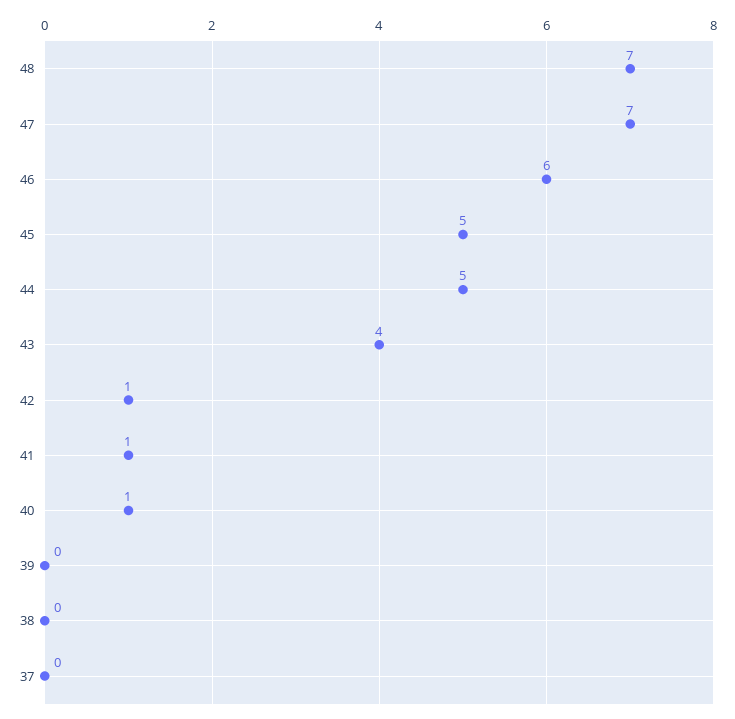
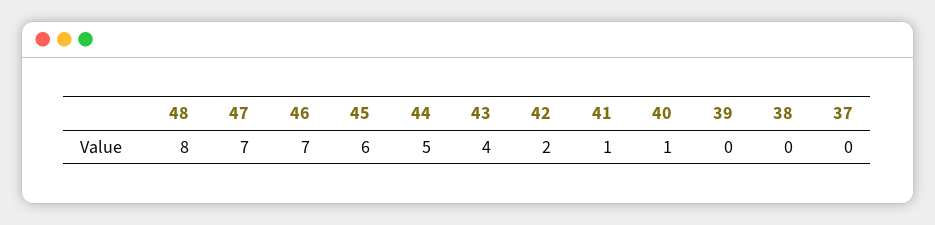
  {
-   "48": 7,
+   "48": 8,
    "47": 7,
-   "46": 6,
+   "46": 7,
-   "45": 5,
+   "45": 6,
    "44": 5,
    "43": 4,
-   "42": 1,
+   "42": 2,
    "41": 1,
    "40": 1,
    "39": 0,
    "38": 0,
    "37": 0
  }

